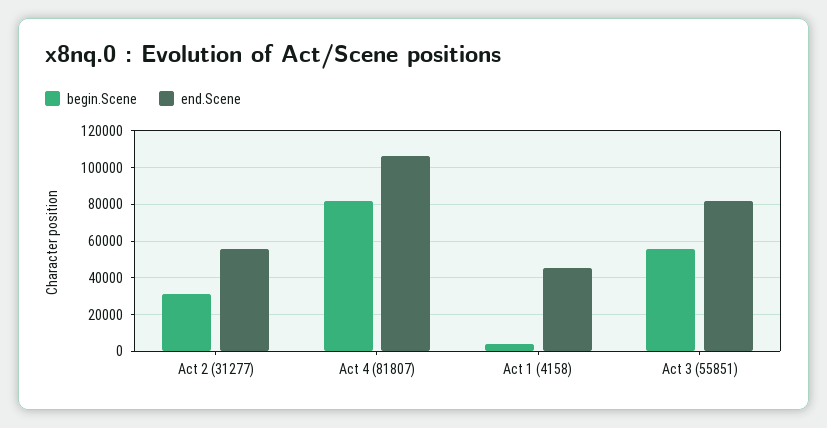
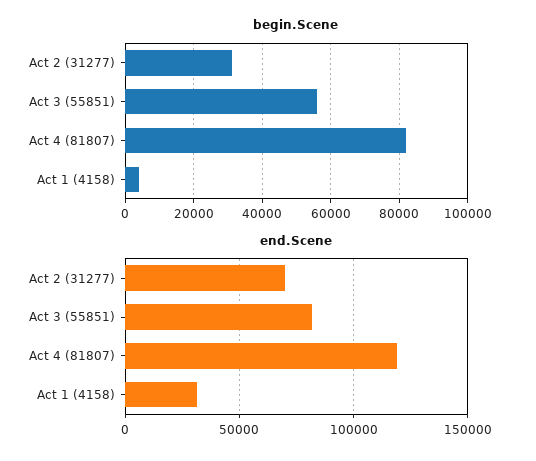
  {
    "begin.Scene": {
      "Act 2 (31277)": 32000,
      "Act 4 (81807)": 82000,
      "Act 1 (4158)": 4000,
      "Act 3 (55851)": 56000
    },
    "end.Scene": {
-     "Act 2 (31277)": 55000,
+     "Act 2 (31277)": 70000,
-     "Act 4 (81807)": 105000,
+     "Act 4 (81807)": 120000,
-     "Act 1 (4158)": 45000,
+     "Act 1 (4158)": 30000,
      "Act 3 (55851)": 80000
    }
  }

